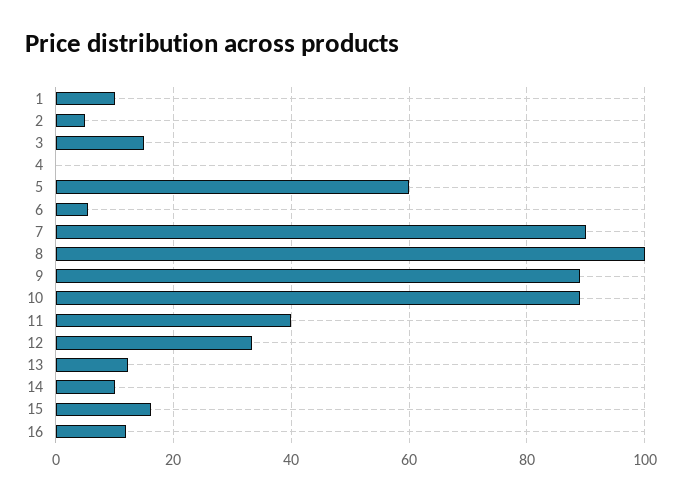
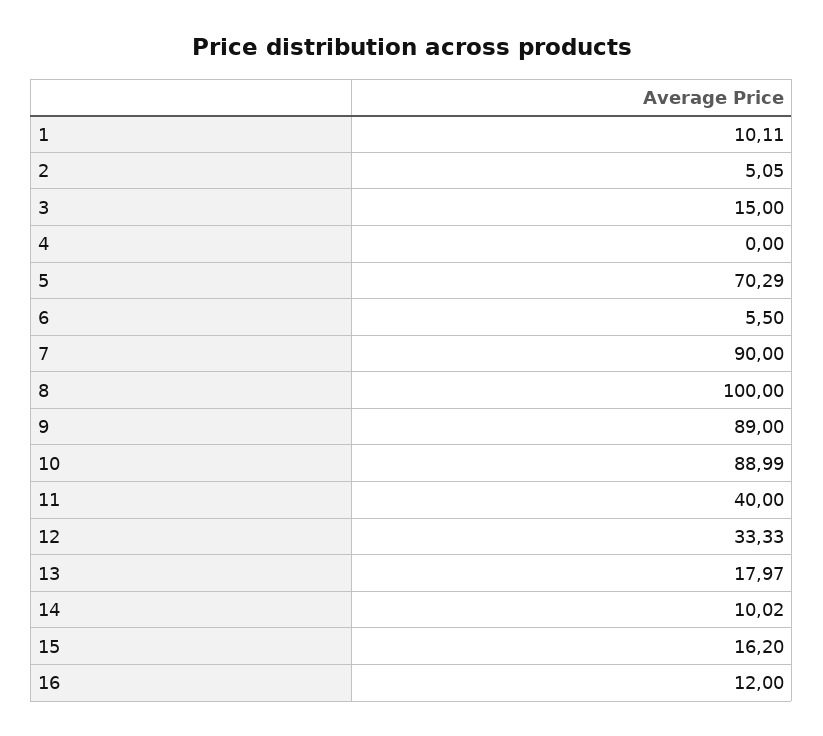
  {
    "1": 10.11,
    "2": 5.05,
    "3": 15,
    "4": 0,
-   "5": 60,
+   "5": 70.29,
    "6": 5.5,
    "7": 90,
    "8": 100,
    "9": 89,
    "10": 88.99,
    "11": 40,
    "12": 33.33,
-   "13": 12,
+   "13": 17.97,
    "14": 10.02,
    "15": 16.2,
    "16": 12
  }

